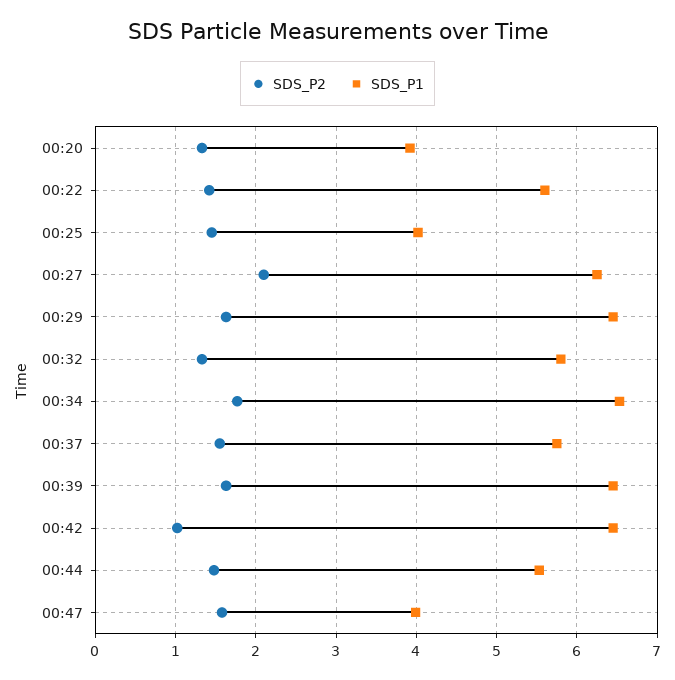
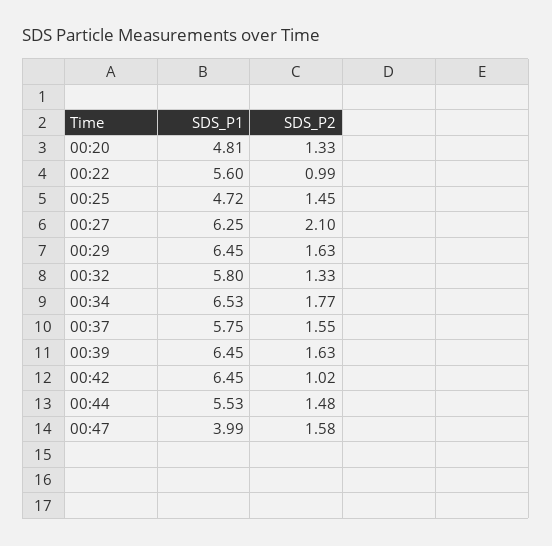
  {
    "SDS_P2": {
      "00:20": 1.33,
-     "00:22": 1.4,
+     "00:22": 0.99,
      "00:25": 1.45,
      "00:27": 2.1,
      "00:29": 1.63,
      "00:32": 1.33,
      "00:34": 1.77,
      "00:37": 1.55,
      "00:39": 1.63,
      "00:42": 1.02,
      "00:44": 1.48,
      "00:47": 1.58
    },
    "SDS_P1": {
-     "00:20": 3.9,
+     "00:20": 4.81,
      "00:22": 5.6,
-     "00:25": 4,
+     "00:25": 4.72,
      "00:27": 6.25,
      "00:29": 6.45,
      "00:32": 5.8,
      "00:34": 6.53,
      "00:37": 5.75,
      "00:39": 6.45,
      "00:42": 6.45,
      "00:44": 5.53,
      "00:47": 3.99
    }
  }

